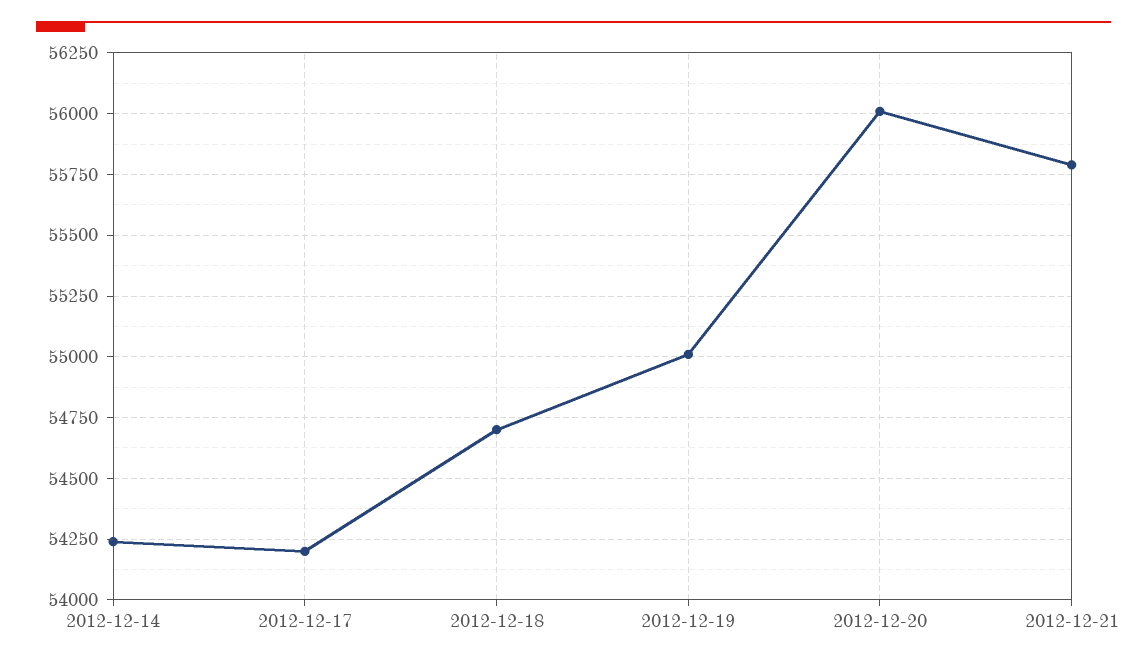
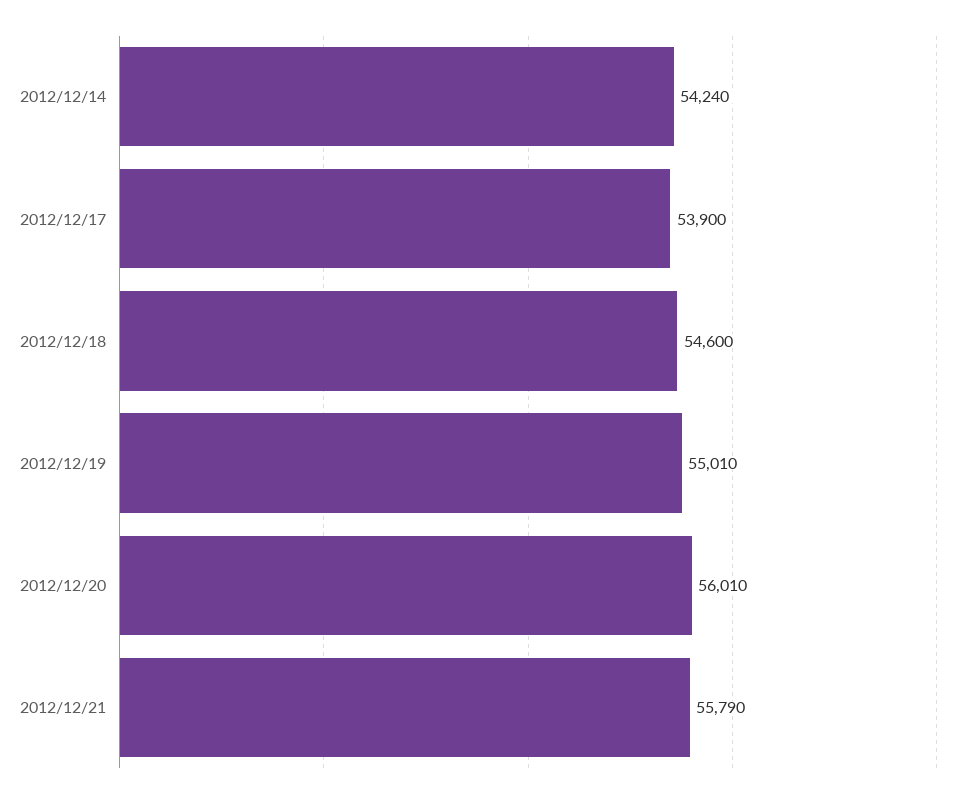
  {
    "2012-12-14": 54240,
-   "2012-12-17": 54200,
+   "2012-12-17": 53900,
-   "2012-12-18": 54700,
+   "2012-12-18": 54600,
    "2012-12-19": 55010,
    "2012-12-20": 56010,
    "2012-12-21": 55790
  }

